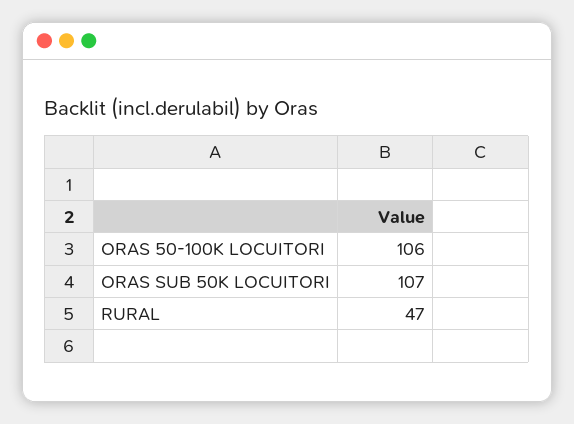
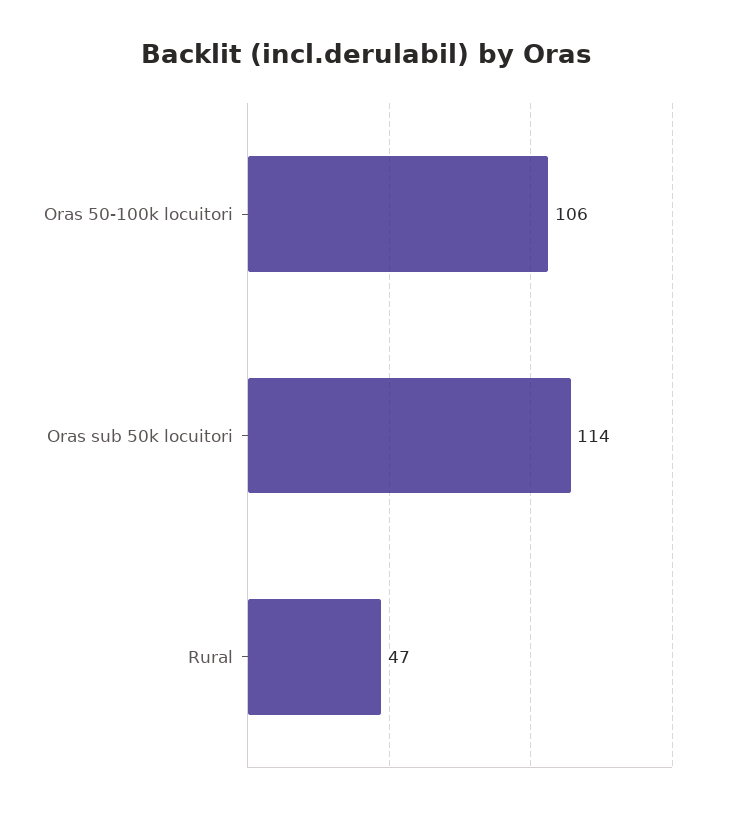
  {
    "ORAS 50-100K LOCUITORI": 106,
-   "ORAS SUB 50K LOCUITORI": 107,
+   "ORAS SUB 50K LOCUITORI": 114,
    "RURAL": 47
  }

